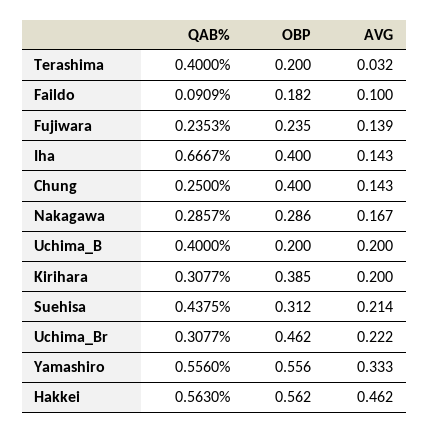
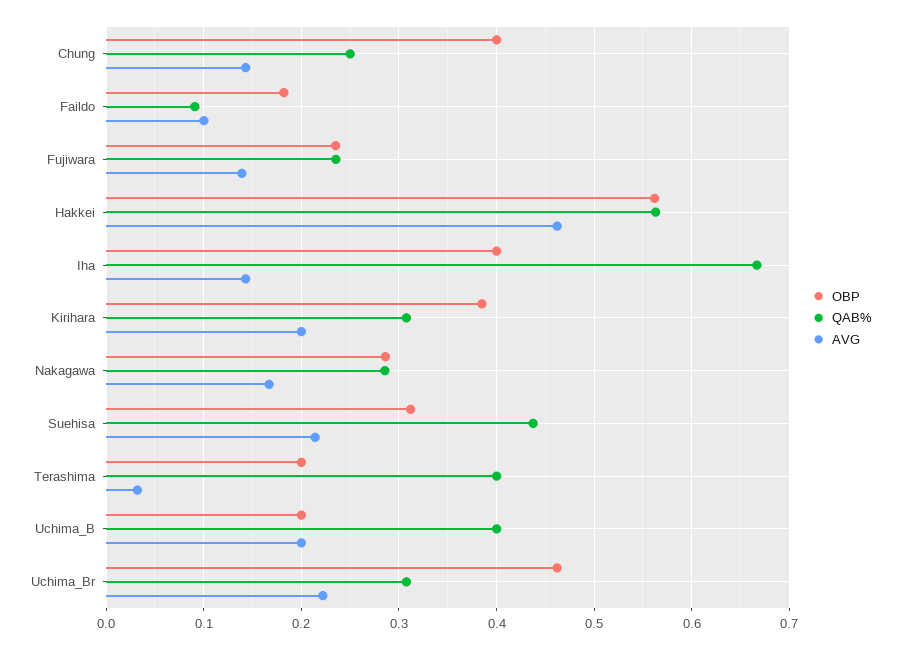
  {
    "QAB%": {
      "Terashima": 0.4,
      "Faildo": 0.0909,
      "Fujiwara": 0.2353,
      "Iha": 0.6667,
      "Chung": 0.25,
      "Nakagawa": 0.2857,
      "Uchima_B": 0.4,
      "Kirihara": 0.3077,
      "Suehisa": 0.4375,
      "Uchima_Br": 0.3077,
-     "Yamashiro": 0.556,
      "Hakkei": 0.563
    },
    "OBP": {
      "Terashima": 0.2,
      "Faildo": 0.182,
      "Fujiwara": 0.235,
      "Iha": 0.4,
      "Chung": 0.4,
      "Nakagawa": 0.286,
      "Uchima_B": 0.2,
      "Kirihara": 0.385,
      "Suehisa": 0.312,
      "Uchima_Br": 0.462,
-     "Yamashiro": 0.556,
      "Hakkei": 0.562
    },
    "AVG": {
      "Terashima": 0.032,
      "Faildo": 0.1,
      "Fujiwara": 0.139,
      "Iha": 0.143,
      "Chung": 0.143,
      "Nakagawa": 0.167,
      "Uchima_B": 0.2,
      "Kirihara": 0.2,
      "Suehisa": 0.214,
      "Uchima_Br": 0.222,
-     "Yamashiro": 0.333,
      "Hakkei": 0.462
    }
  }

